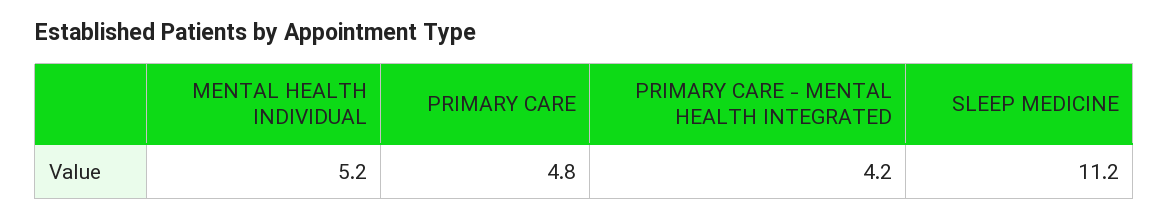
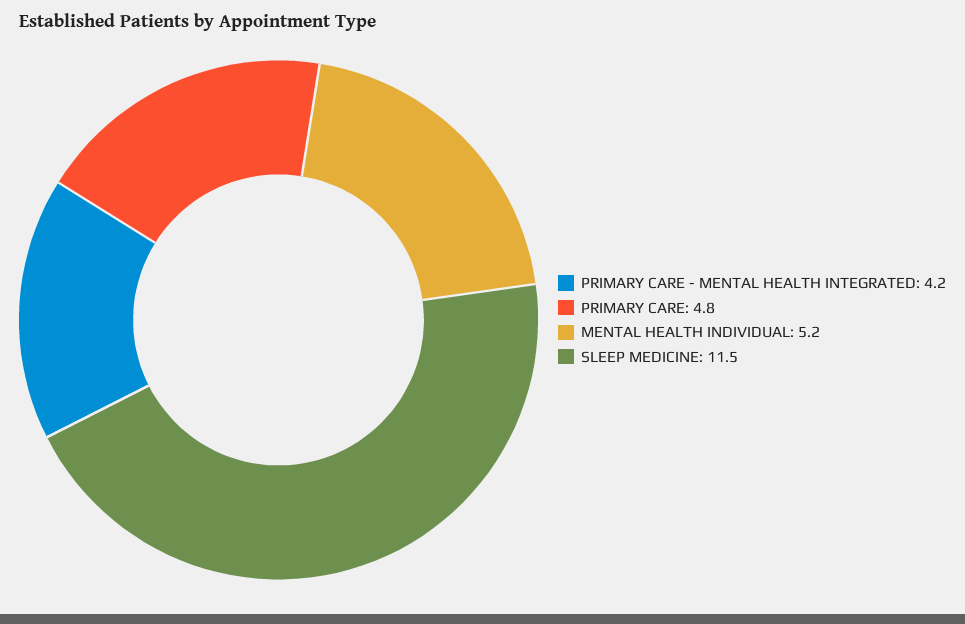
  {
    "MENTAL HEALTH INDIVIDUAL": 5.2,
    "PRIMARY CARE": 4.8,
    "PRIMARY CARE - MENTAL HEALTH INTEGRATED": 4.2,
-   "SLEEP MEDICINE": 11.2
+   "SLEEP MEDICINE": 11.5
  }

